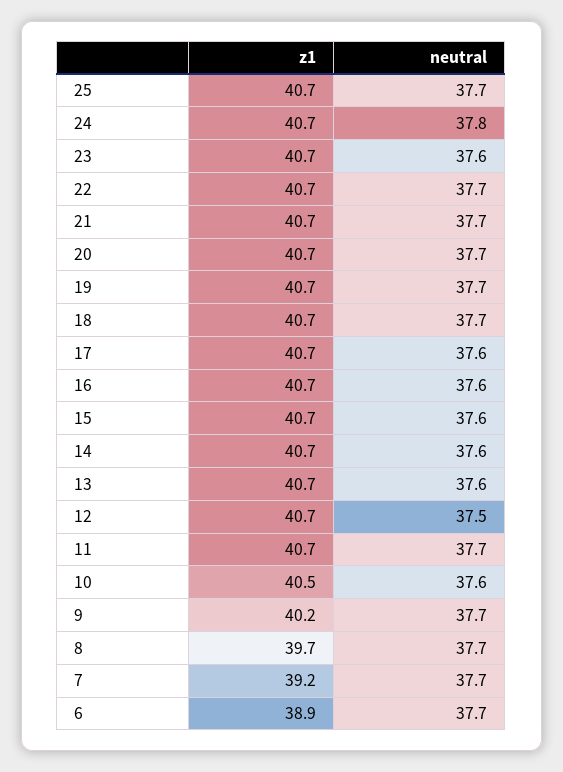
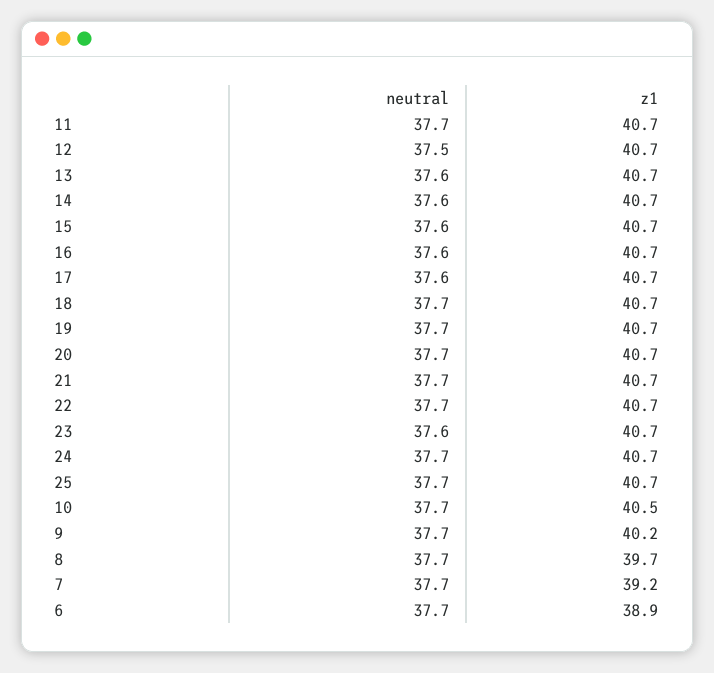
  {
    "z1": {
      "25": 40.7,
      "24": 40.7,
      "23": 40.7,
      "22": 40.7,
      "21": 40.7,
      "20": 40.7,
      "19": 40.7,
      "18": 40.7,
      "17": 40.7,
      "16": 40.7,
      "15": 40.7,
      "14": 40.7,
      "13": 40.7,
      "12": 40.7,
      "11": 40.7,
      "10": 40.5,
      "9": 40.2,
      "8": 39.7,
      "7": 39.2,
      "6": 38.9
    },
    "neutral": {
      "25": 37.7,
-     "24": 37.8,
+     "24": 37.7,
      "23": 37.6,
      "22": 37.7,
      "21": 37.7,
      "20": 37.7,
      "19": 37.7,
      "18": 37.7,
      "17": 37.6,
      "16": 37.6,
      "15": 37.6,
      "14": 37.6,
      "13": 37.6,
      "12": 37.5,
      "11": 37.7,
-     "10": 37.6,
+     "10": 37.7,
      "9": 37.7,
      "8": 37.7,
      "7": 37.7,
      "6": 37.7
    }
  }

